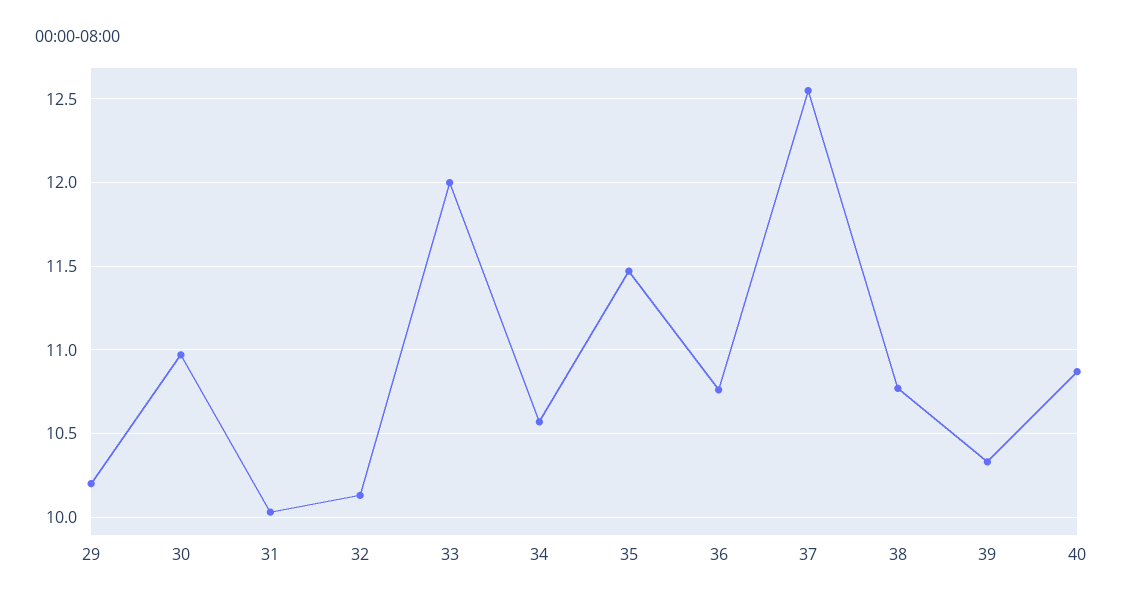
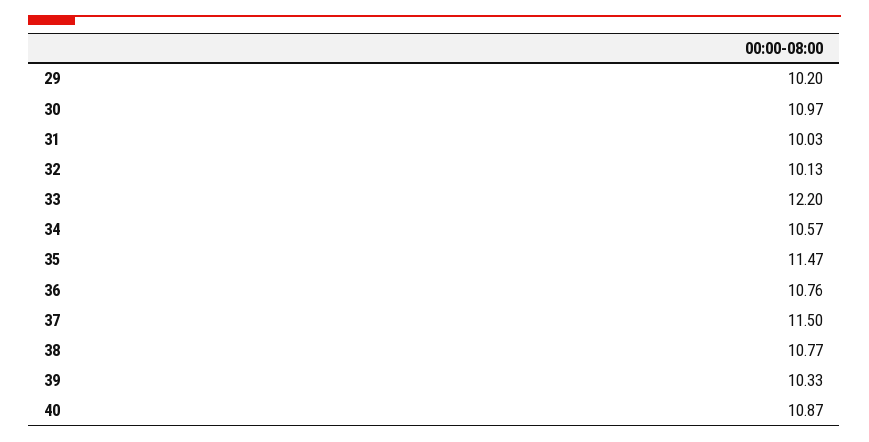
  {
    "29": 10.2,
    "30": 10.97,
    "31": 10.03,
    "32": 10.13,
-   "33": 12,
+   "33": 12.2,
    "34": 10.57,
    "35": 11.47,
    "36": 10.76,
-   "37": 12.55,
+   "37": 11.5,
    "38": 10.77,
    "39": 10.33,
    "40": 10.87
  }

